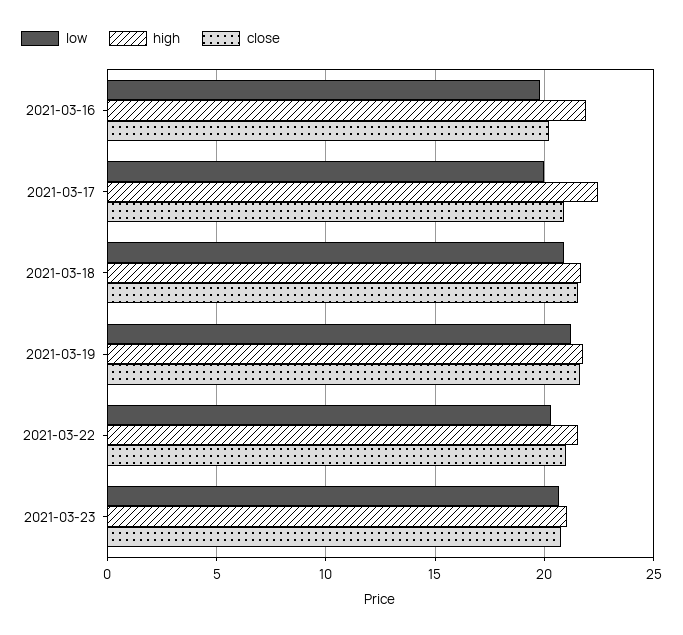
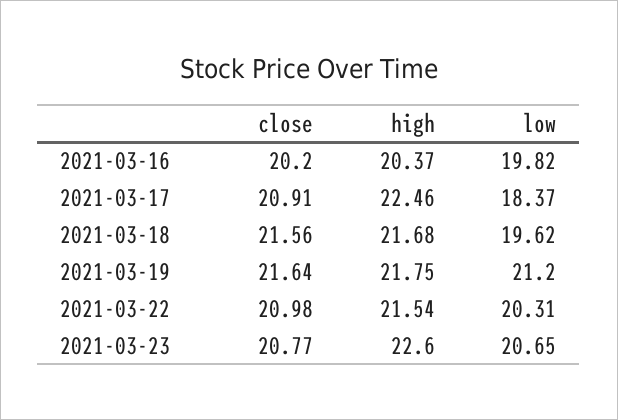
  {
    "low": {
      "2021-03-16": 19.82,
-     "2021-03-17": 20,
+     "2021-03-17": 18.37,
-     "2021-03-18": 21,
+     "2021-03-18": 19.62,
      "2021-03-19": 21.2,
      "2021-03-22": 20.31,
      "2021-03-23": 20.65
    },
    "high": {
-     "2021-03-16": 22,
+     "2021-03-16": 20.37,
      "2021-03-17": 22.46,
      "2021-03-18": 21.68,
      "2021-03-19": 21.75,
      "2021-03-22": 21.54,
-     "2021-03-23": 21
+     "2021-03-23": 22.6
    },
    "close": {
      "2021-03-16": 20.2,
      "2021-03-17": 20.91,
      "2021-03-18": 21.56,
      "2021-03-19": 21.64,
      "2021-03-22": 20.98,
      "2021-03-23": 20.77
    }
  }

